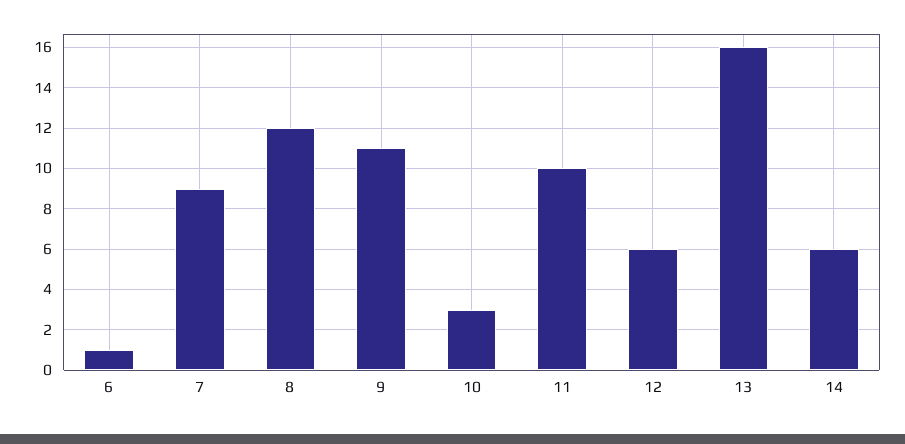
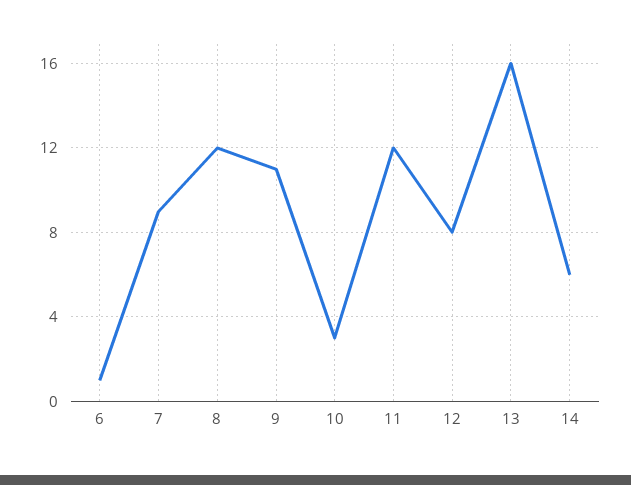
  {
    "6": 1,
    "7": 9,
    "8": 12,
    "9": 11,
    "10": 3,
-   "11": 10,
+   "11": 12,
-   "12": 6,
+   "12": 8,
    "13": 16,
    "14": 6
  }

